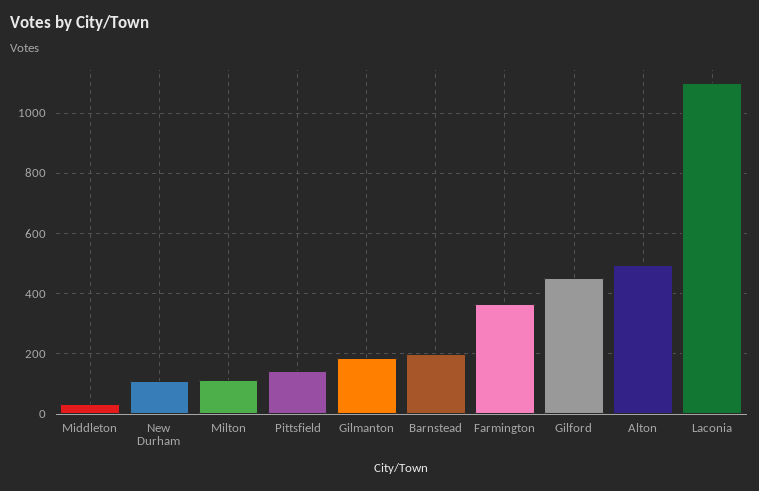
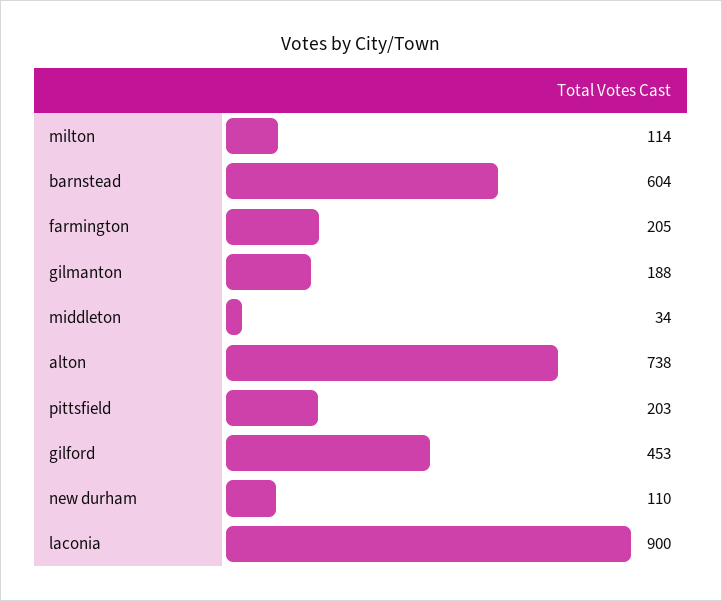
  {
    "Middleton": 34,
    "New Durham": 110,
    "Milton": 114,
-   "Pittsfield": 140,
+   "Pittsfield": 203,
    "Gilmanton": 188,
-   "Barnstead": 200,
+   "Barnstead": 604,
-   "Farmington": 360,
+   "Farmington": 205,
    "Gilford": 453,
-   "Alton": 500,
+   "Alton": 738,
-   "Laconia": 1100
+   "Laconia": 900
  }

